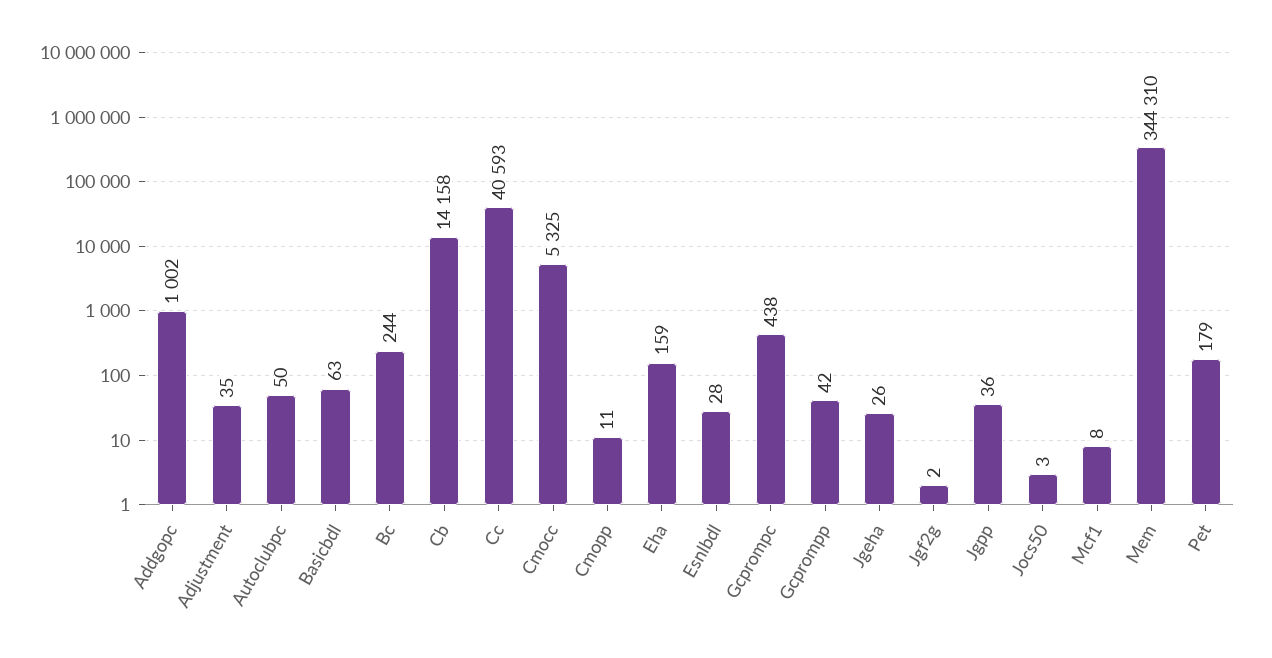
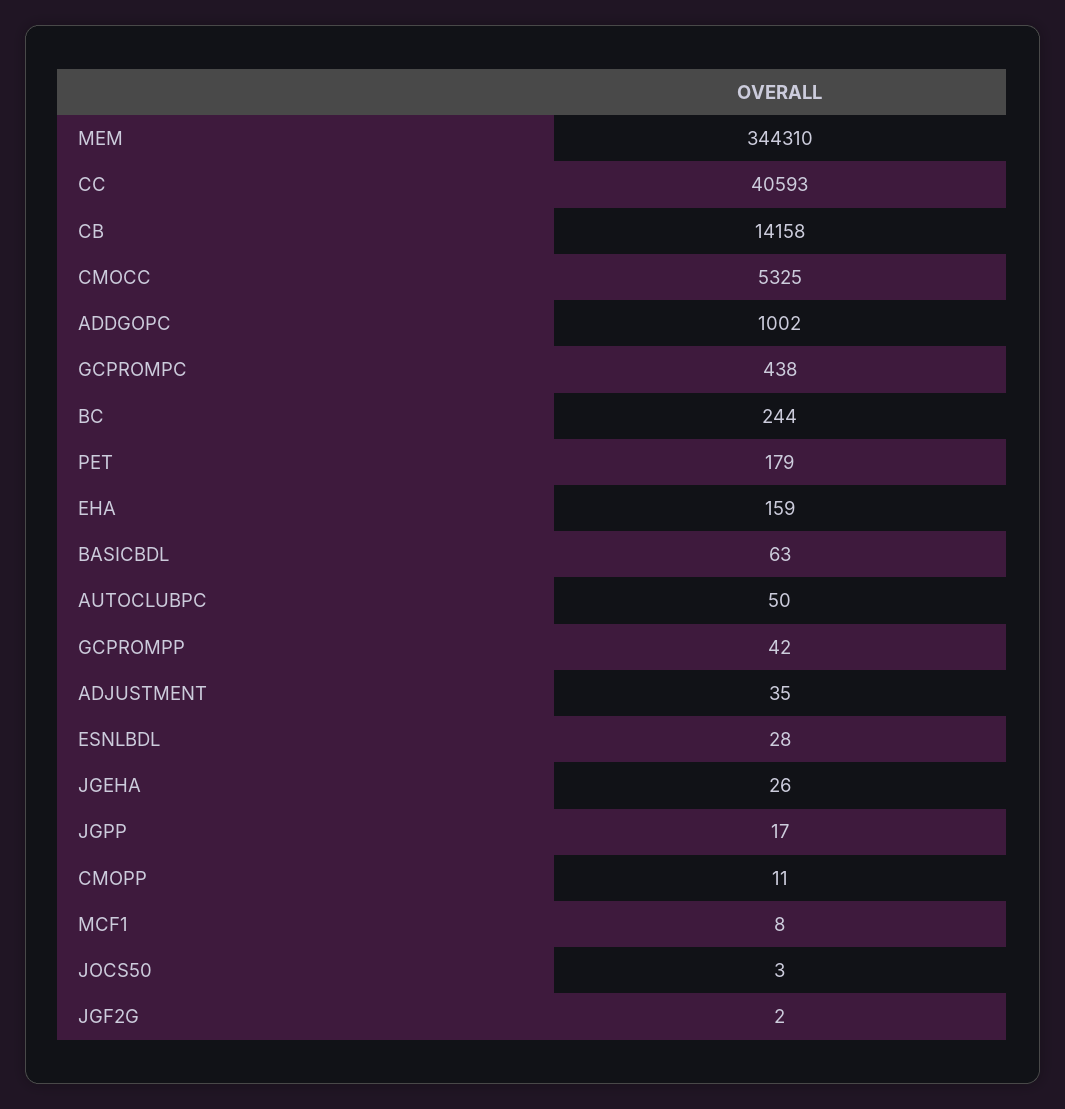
  {
    "Addgopc": 1002,
    "Adjustment": 35,
    "Autoclubpc": 50,
    "Basicbdl": 63,
    "Bc": 244,
    "Cb": 14158,
    "Cc": 40593,
    "Cmocc": 5325,
    "Cmopp": 11,
    "Eha": 159,
    "Esnlbdl": 28,
    "Gcprompc": 438,
    "Gcprompp": 42,
    "Jgeha": 26,
    "Jgf2g": 2,
-   "Jgpp": 36,
+   "Jgpp": 17,
    "Jocs50": 3,
    "Mcf1": 8,
    "Mem": 344310,
    "Pet": 179
  }

